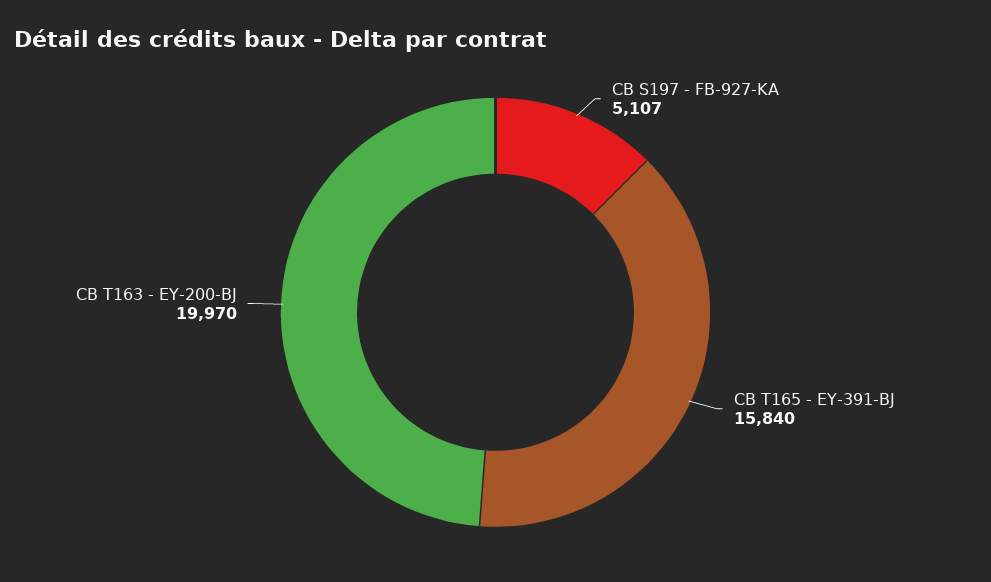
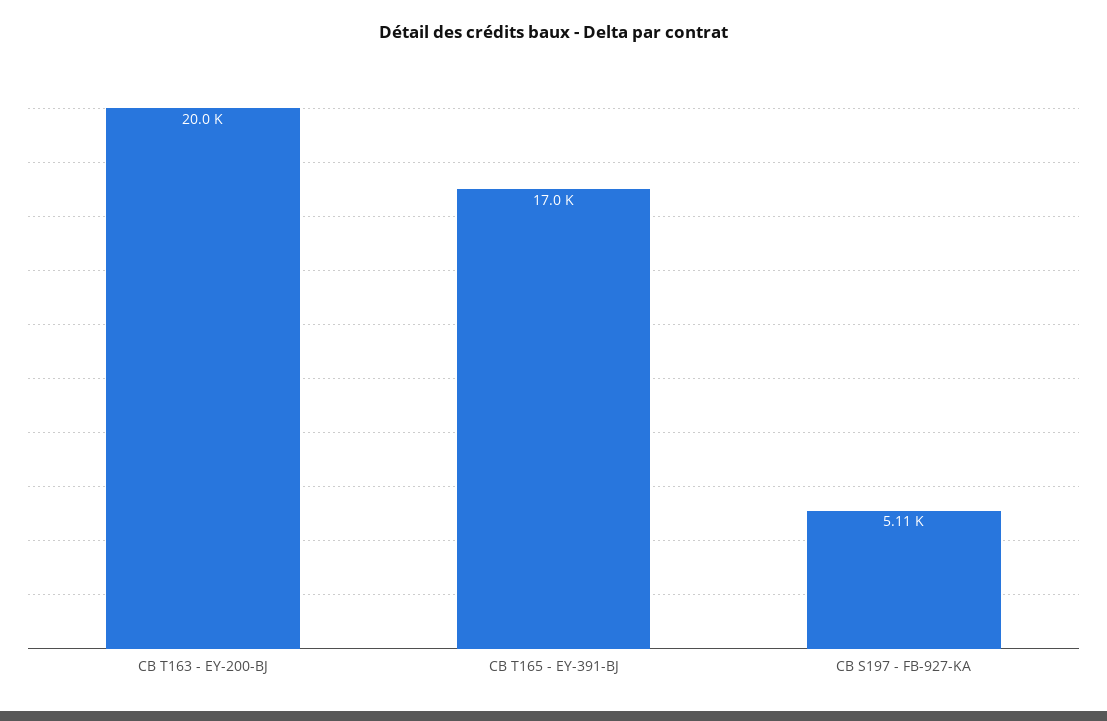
  {
    "CB S197 - FB-927-KA": 5107,
-   "CB T165 - EY-391-BJ": 15840,
+   "CB T165 - EY-391-BJ": 17000,
    "CB T163 - EY-200-BJ": 19970
  }

